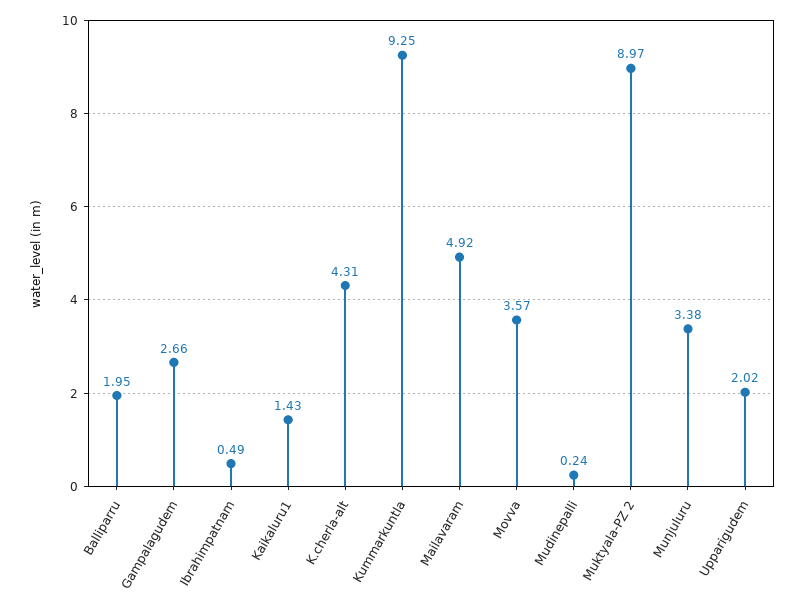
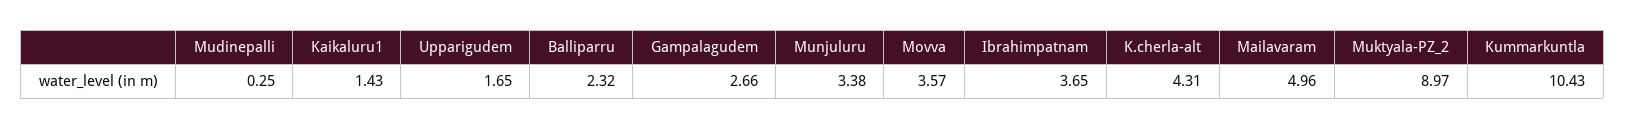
  {
-   "Balliparru": 1.95,
+   "Balliparru": 2.32,
    "Gampalagudem": 2.66,
-   "Ibrahimpatnam": 0.49,
+   "Ibrahimpatnam": 3.65,
    "Kaikaluru1": 1.43,
    "K.cherla-alt": 4.31,
-   "Kummarkuntla": 9.25,
+   "Kummarkuntla": 10.43,
-   "Mailavaram": 4.92,
+   "Mailavaram": 4.96,
    "Movva": 3.57,
-   "Mudinepalli": 0.24,
+   "Mudinepalli": 0.25,
    "Muktyala-PZ 2": 8.97,
    "Munjuluru": 3.38,
-   "Upparigudem": 2.02
+   "Upparigudem": 1.65
  }

